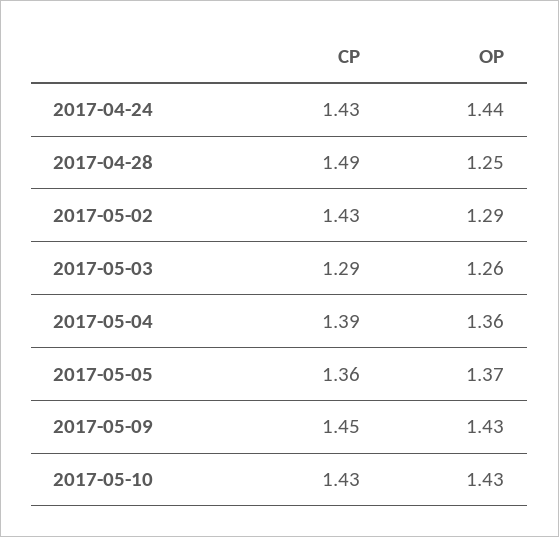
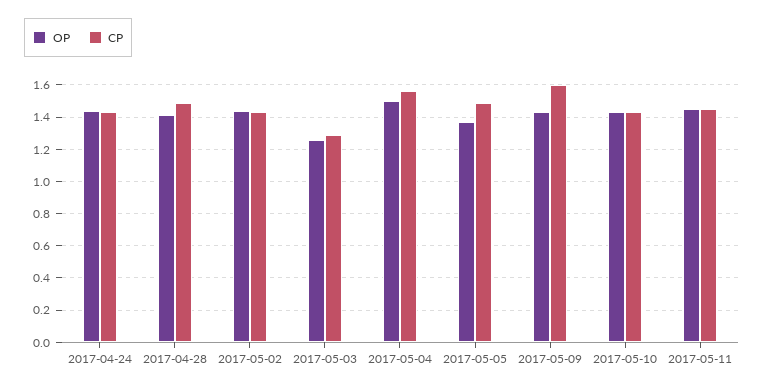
  {
    "CP": {
      "2017-04-24": 1.43,
      "2017-04-28": 1.49,
      "2017-05-02": 1.43,
      "2017-05-03": 1.29,
-     "2017-05-04": 1.39,
+     "2017-05-04": 1.55,
-     "2017-05-05": 1.36,
+     "2017-05-05": 1.5,
-     "2017-05-09": 1.45,
+     "2017-05-09": 1.6,
-     "2017-05-10": 1.43
+     "2017-05-10": 1.43,
+     "2017-05-11": 1.45
    },
    "OP": {
      "2017-04-24": 1.44,
-     "2017-04-28": 1.25,
+     "2017-04-28": 1.4,
-     "2017-05-02": 1.29,
+     "2017-05-02": 1.45,
      "2017-05-03": 1.26,
-     "2017-05-04": 1.36,
+     "2017-05-04": 1.5,
      "2017-05-05": 1.37,
      "2017-05-09": 1.43,
-     "2017-05-10": 1.43
+     "2017-05-10": 1.43,
+     "2017-05-11": 1.45
    }
  }

